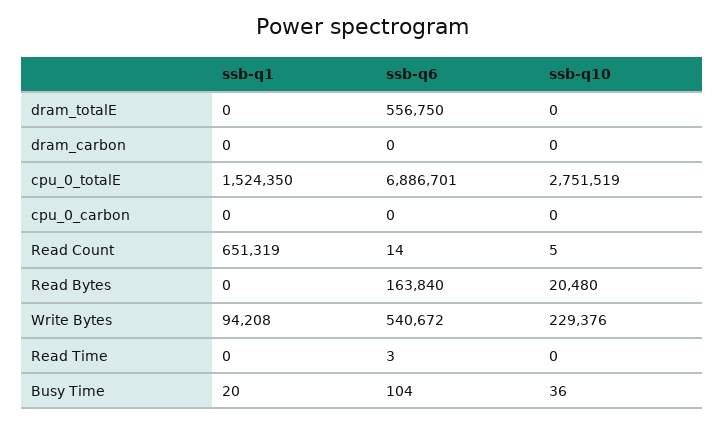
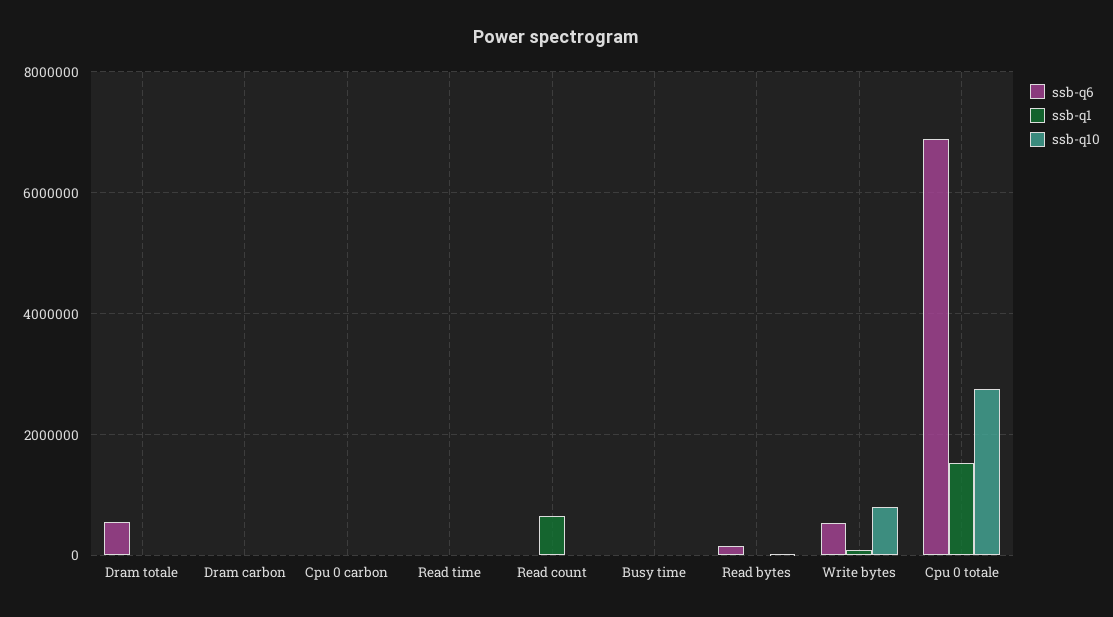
  {
    "ssb-q1": {
      "dram_totalE": 0,
      "dram_carbon": 0,
      "cpu_0_totalE": 1524350,
      "cpu_0_carbon": 0,
      "Read Count": 651319,
      "Read Bytes": 0,
      "Write Bytes": 94208,
      "Read Time": 0,
      "Busy Time": 20
    },
    "ssb-q6": {
      "dram_totalE": 556750,
      "dram_carbon": 0,
      "cpu_0_totalE": 6886701,
      "cpu_0_carbon": 0,
      "Read Count": 14,
      "Read Bytes": 163840,
      "Write Bytes": 540672,
      "Read Time": 3,
      "Busy Time": 104
    },
    "ssb-q10": {
      "dram_totalE": 0,
      "dram_carbon": 0,
      "cpu_0_totalE": 2751519,
      "cpu_0_carbon": 0,
      "Read Count": 5,
      "Read Bytes": 20480,
-     "Write Bytes": 229376,
+     "Write Bytes": 800000,
      "Read Time": 0,
      "Busy Time": 36
    }
  }

